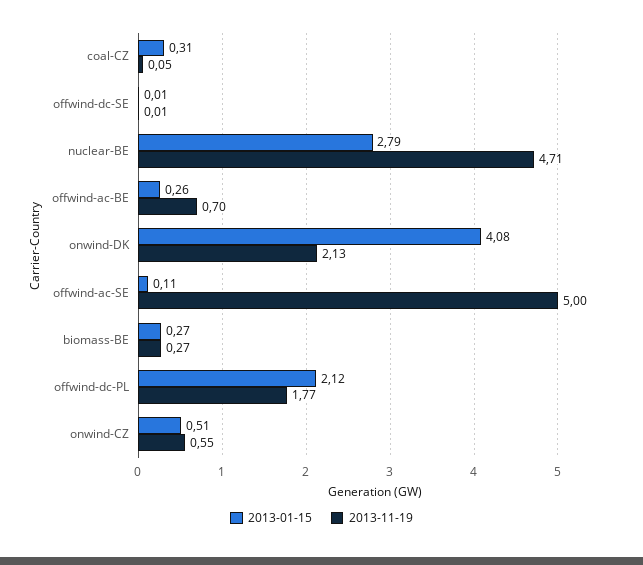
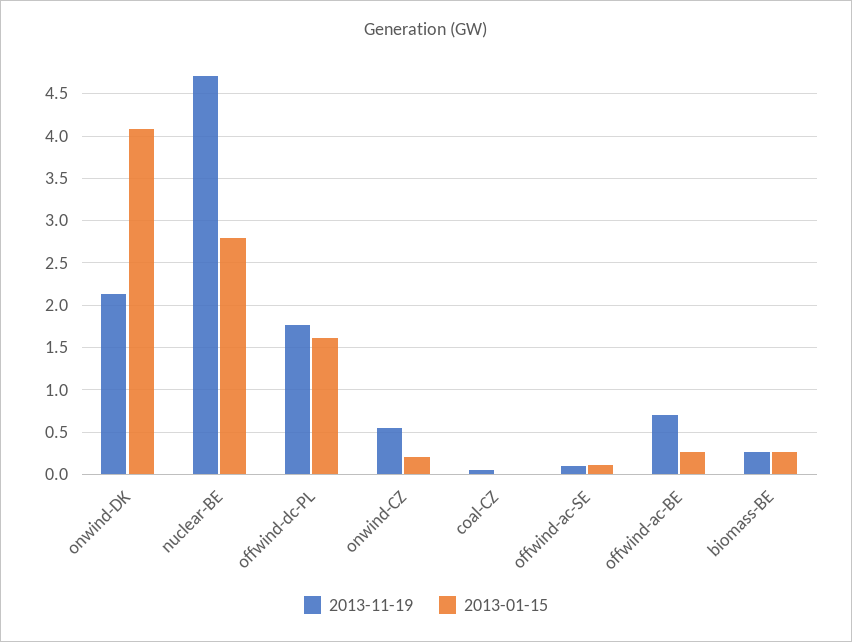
  {
    "2013-01-15": {
-     "coal-CZ": 0.31,
+     "coal-CZ": 0,
-     "offwind-dc-SE": 0.01,
      "nuclear-BE": 2.79,
      "offwind-ac-BE": 0.26,
      "onwind-DK": 4.08,
      "offwind-ac-SE": 0.11,
      "biomass-BE": 0.27,
-     "offwind-dc-PL": 2.12,
+     "offwind-dc-PL": 1.6,
-     "onwind-CZ": 0.51
+     "onwind-CZ": 0.2
    },
    "2013-11-19": {
      "coal-CZ": 0.05,
-     "offwind-dc-SE": 0.01,
      "nuclear-BE": 4.71,
      "offwind-ac-BE": 0.7,
      "onwind-DK": 2.13,
-     "offwind-ac-SE": 5,
+     "offwind-ac-SE": 0.1,
      "biomass-BE": 0.27,
      "offwind-dc-PL": 1.77,
      "onwind-CZ": 0.55
    }
  }

